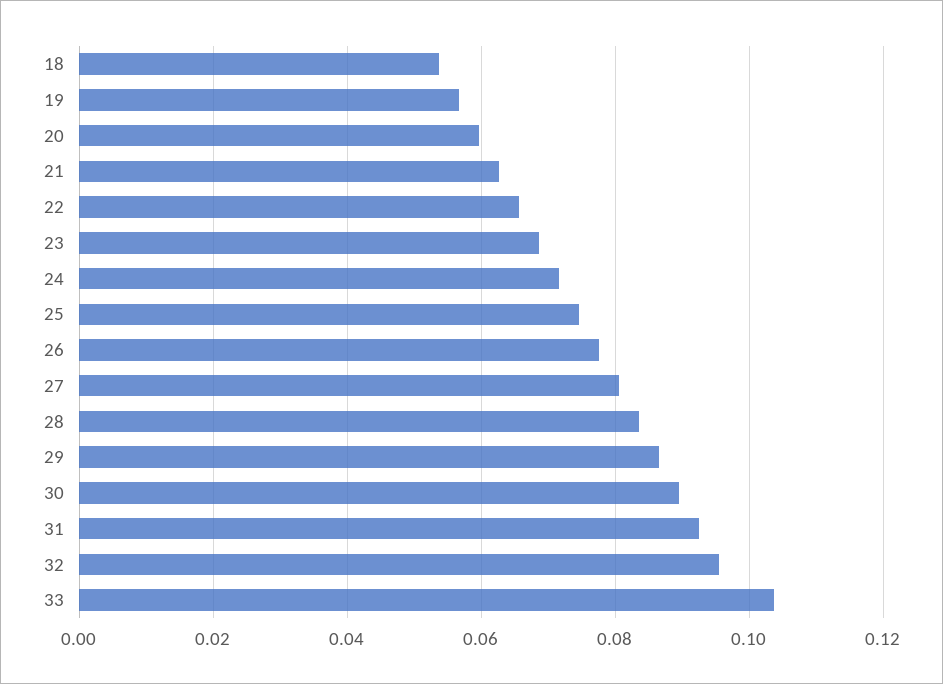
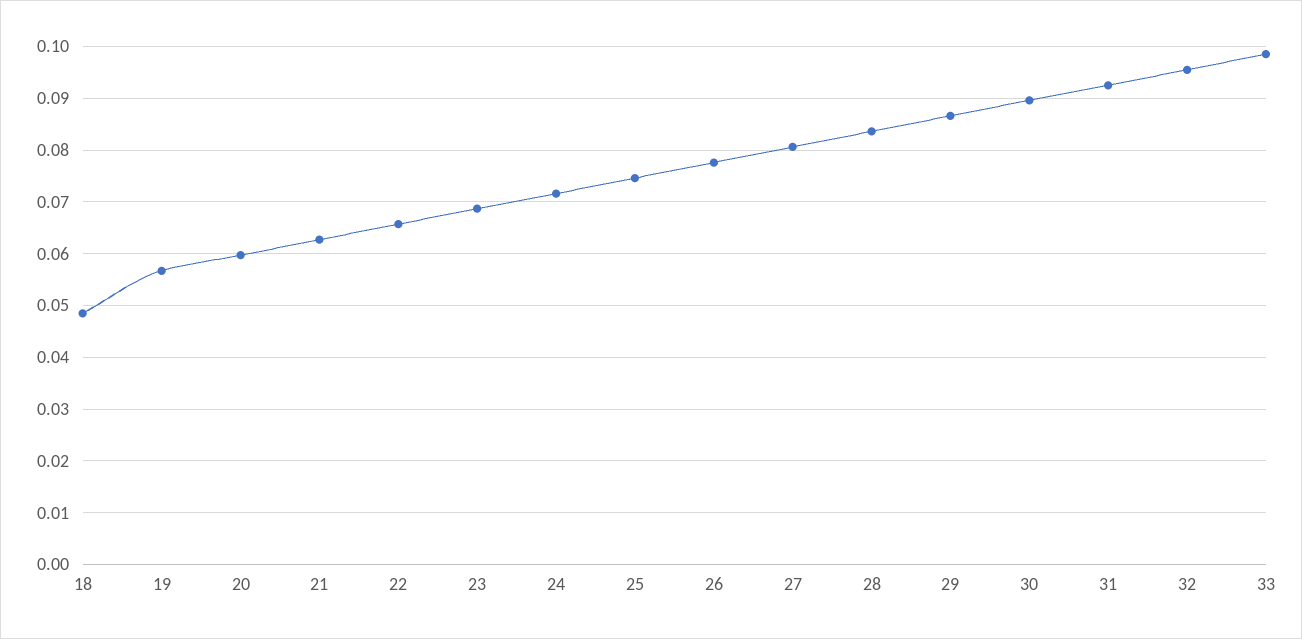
  {
-   "18": 0.054,
+   "18": 0.048,
    "19": 0.056,
    "20": 0.06,
    "21": 0.062,
    "22": 0.066,
    "23": 0.068,
    "24": 0.072,
    "25": 0.074,
    "26": 0.078,
    "27": 0.08,
    "28": 0.084,
    "29": 0.086,
    "30": 0.09,
    "31": 0.092,
    "32": 0.096,
-   "33": 0.104
+   "33": 0.098
  }

